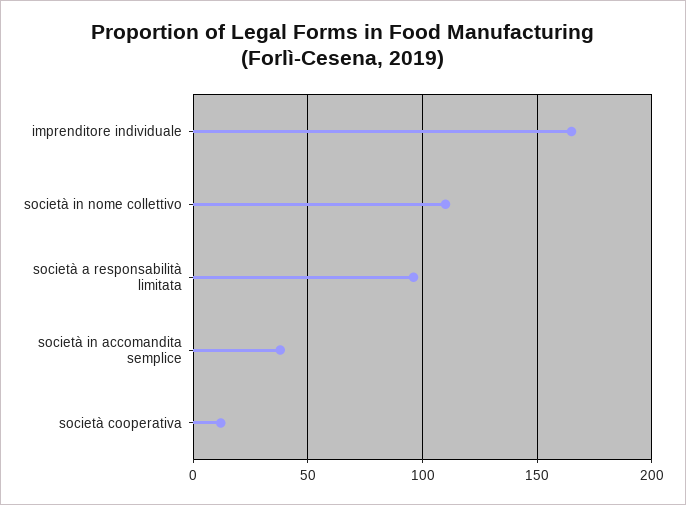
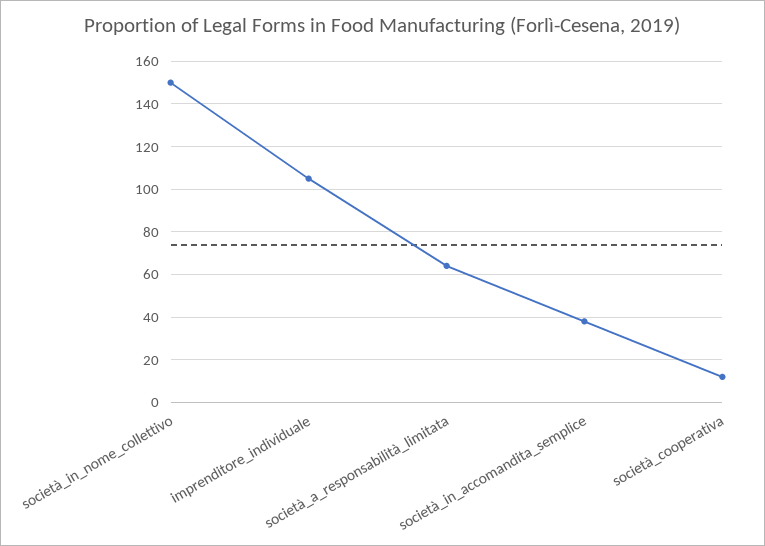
  {
-   "imprenditore individuale": 165,
+   "imprenditore individuale": 105,
-   "società in nome collettivo": 110,
+   "società in nome collettivo": 150,
-   "società a responsabilità limitata": 95,
+   "società a responsabilità limitata": 65,
    "società in accomandita semplice": 40,
    "società cooperativa": 10
  }

